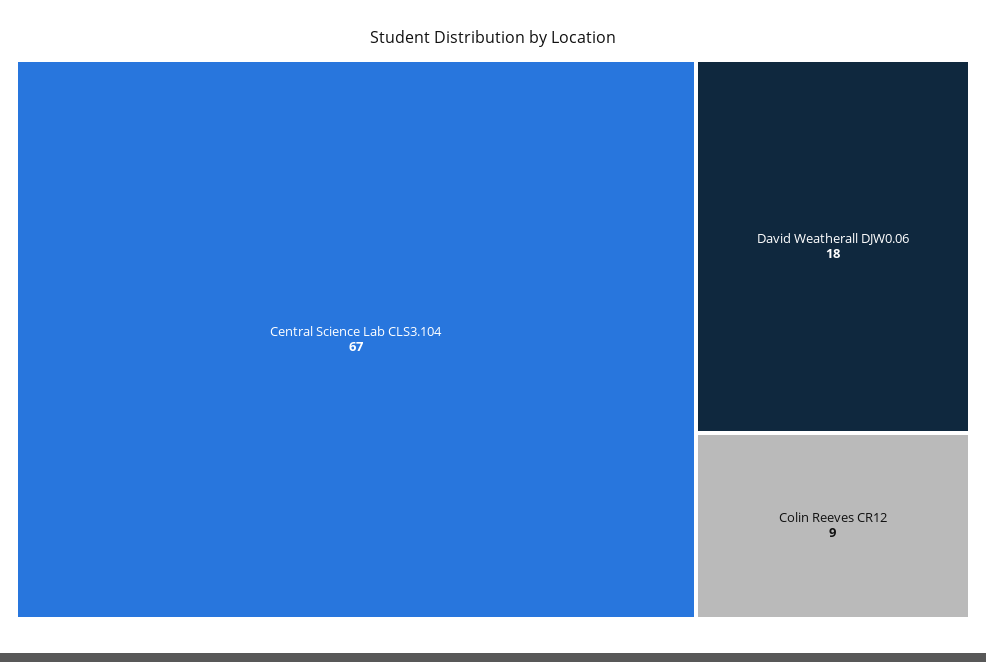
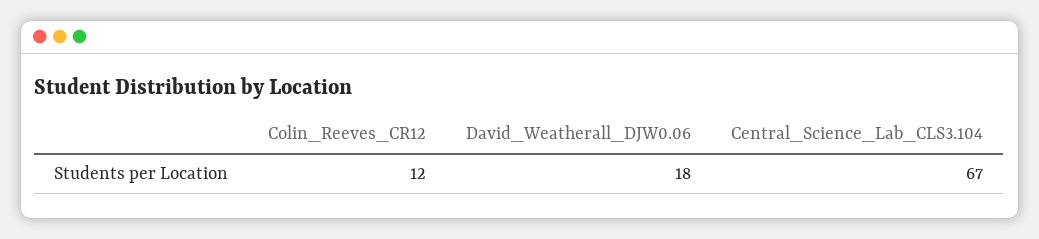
  {
    "Central Science Lab CLS3.104": 67,
    "David Weatherall DJW0.06": 18,
-   "Colin Reeves CR12": 9
+   "Colin Reeves CR12": 12
  }

